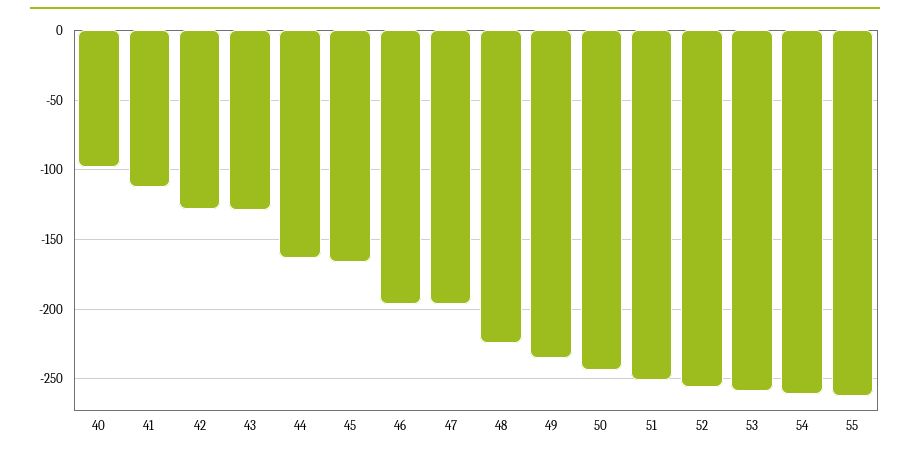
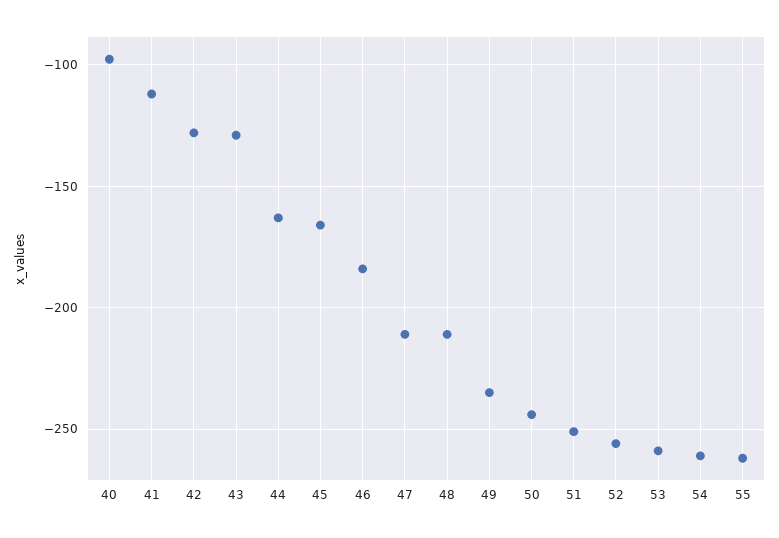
  {
    "40": -100,
    "41": -110,
    "42": -130,
    "43": -130,
    "44": -165,
    "45": -165,
-   "46": -195,
+   "46": -185,
-   "47": -195,
+   "47": -210,
-   "48": -225,
+   "48": -210,
    "49": -235,
    "50": -245,
    "51": -250,
    "52": -255,
    "53": -260,
    "54": -260,
    "55": -260
  }

